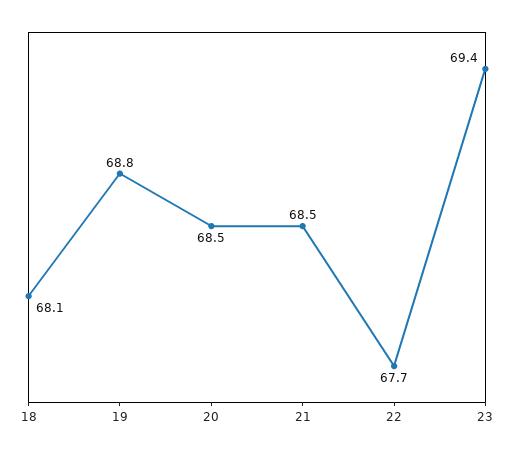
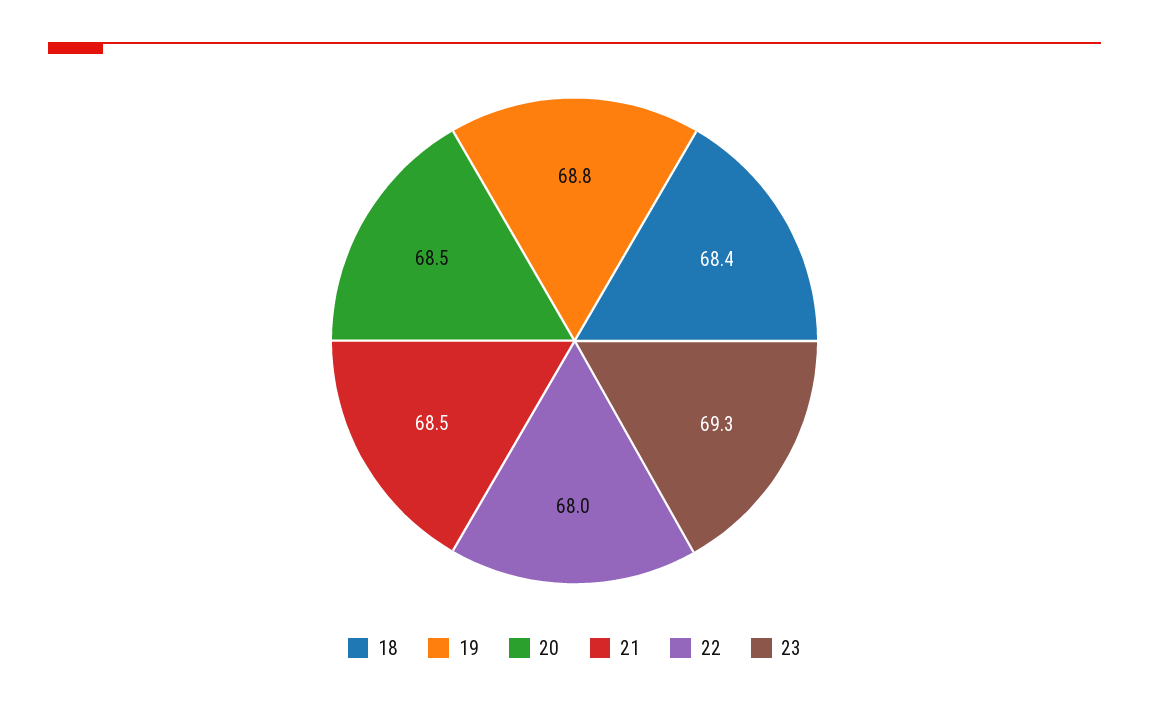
  {
-   "18": 68.1,
+   "18": 68.4,
    "19": 68.8,
    "20": 68.5,
    "21": 68.5,
-   "22": 67.7,
+   "22": 68,
-   "23": 69.4
+   "23": 69.3
  }

